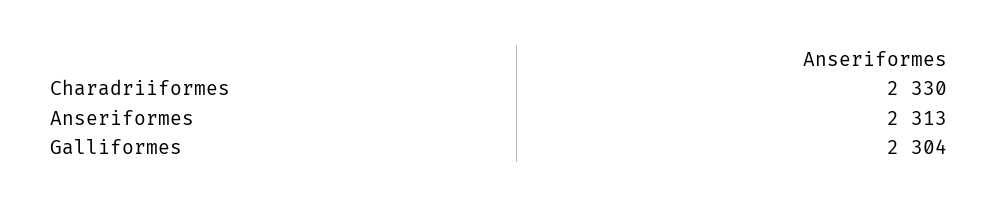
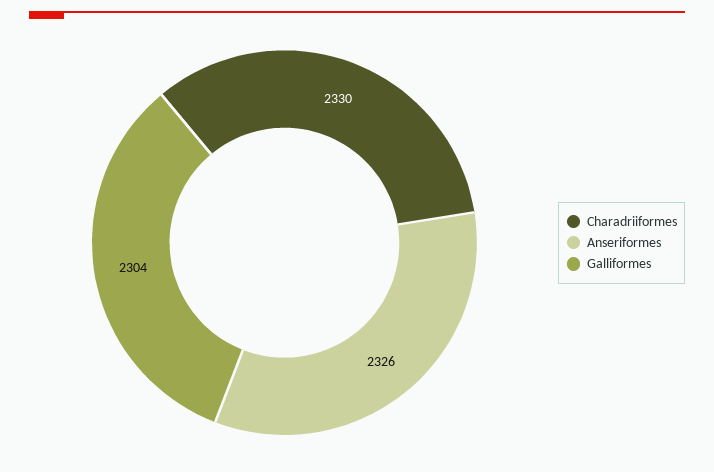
  {
    "Charadriiformes": 2330,
-   "Anseriformes": 2313,
+   "Anseriformes": 2326,
    "Galliformes": 2304
  }

